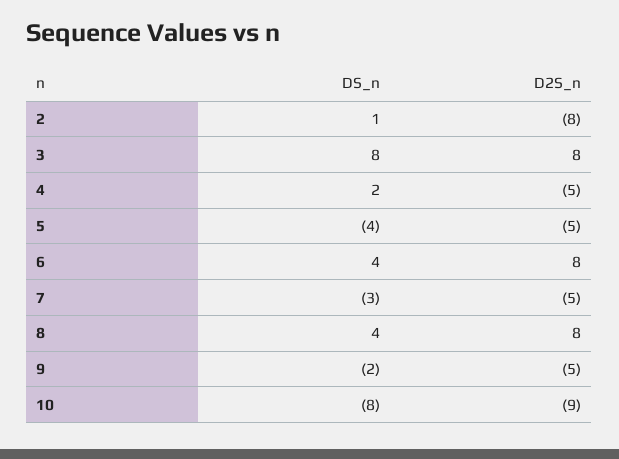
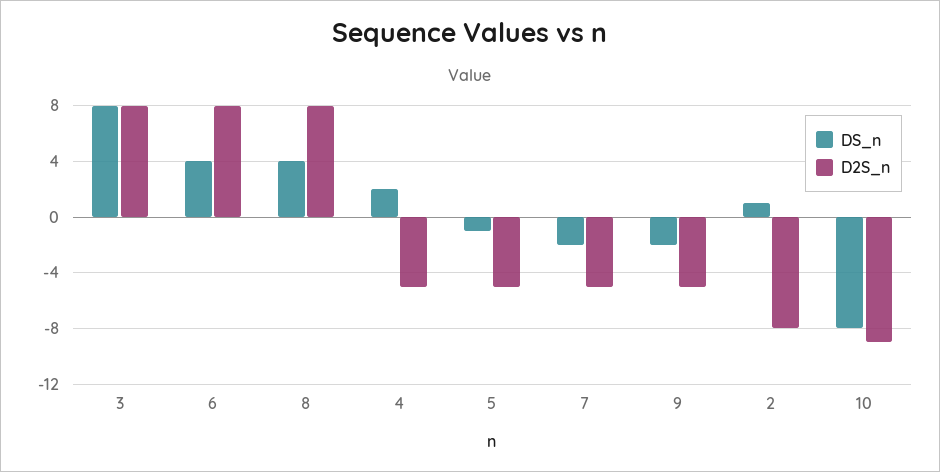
  {
    "DS_n": {
      "2": 1,
      "3": 8,
      "4": 2,
-     "5": -4,
+     "5": -1,
      "6": 4,
-     "7": -3,
+     "7": -2,
      "8": 4,
      "9": -2,
      "10": -8
    },
    "D2S_n": {
      "2": -8,
      "3": 8,
      "4": -5,
      "5": -5,
      "6": 8,
      "7": -5,
      "8": 8,
      "9": -5,
      "10": -9
    }
  }

